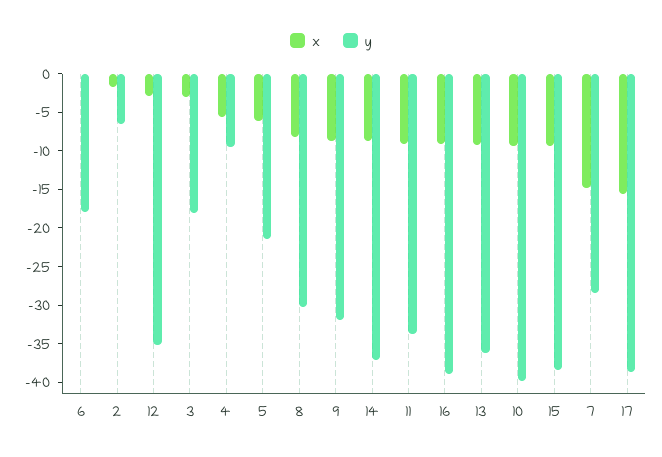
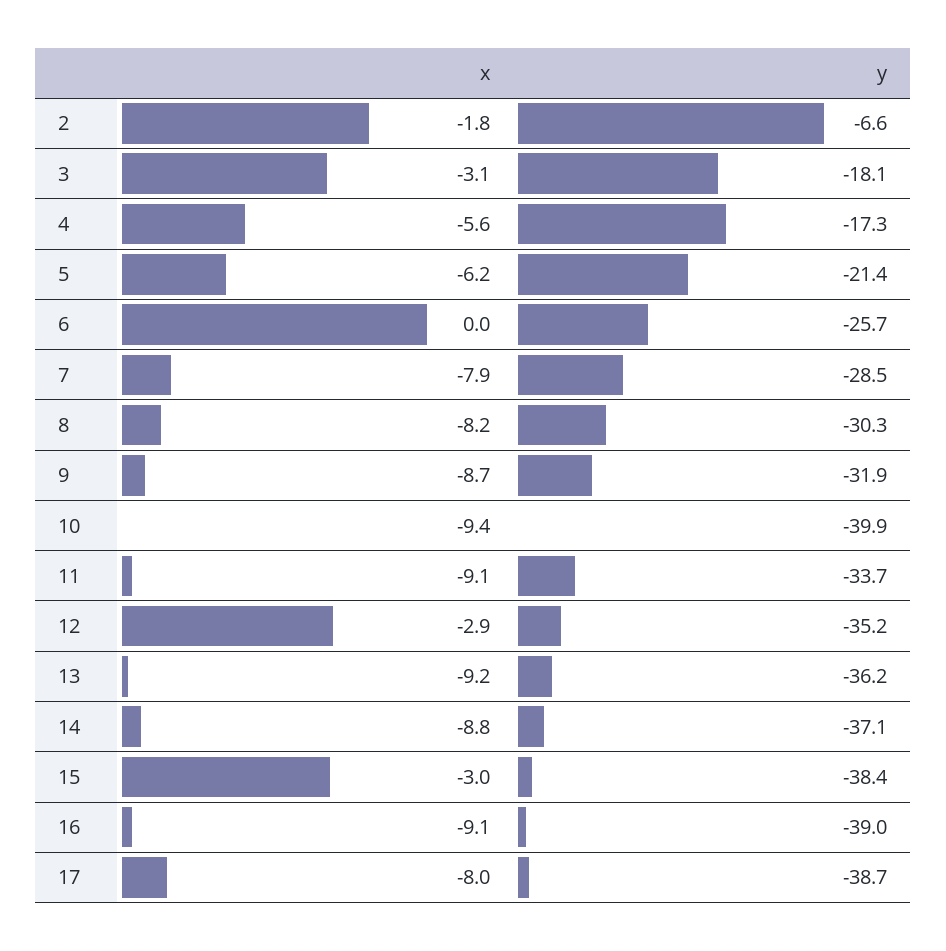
  {
    "x": {
      "6": 0,
      "2": -1.8,
      "12": -2.9,
      "3": -3.1,
      "4": -5.6,
      "5": -6.2,
      "8": -8.2,
      "9": -8.7,
      "14": -8.8,
      "11": -9.1,
      "16": -9.1,
      "13": -9.2,
      "10": -9.4,
-     "15": -10,
+     "15": -3,
-     "7": -15,
+     "7": -7.9,
-     "17": -15
+     "17": -8
    },
    "y": {
-     "6": -17.5,
+     "6": -25.7,
      "2": -6.6,
      "12": -35.2,
      "3": -18.1,
-     "4": -10,
+     "4": -17.3,
      "5": -21.4,
      "8": -30.3,
      "9": -31.9,
      "14": -37.1,
      "11": -33.7,
      "16": -39,
      "13": -36.2,
      "10": -39.9,
      "15": -38.4,
      "7": -28.5,
      "17": -38.7
    }
  }

